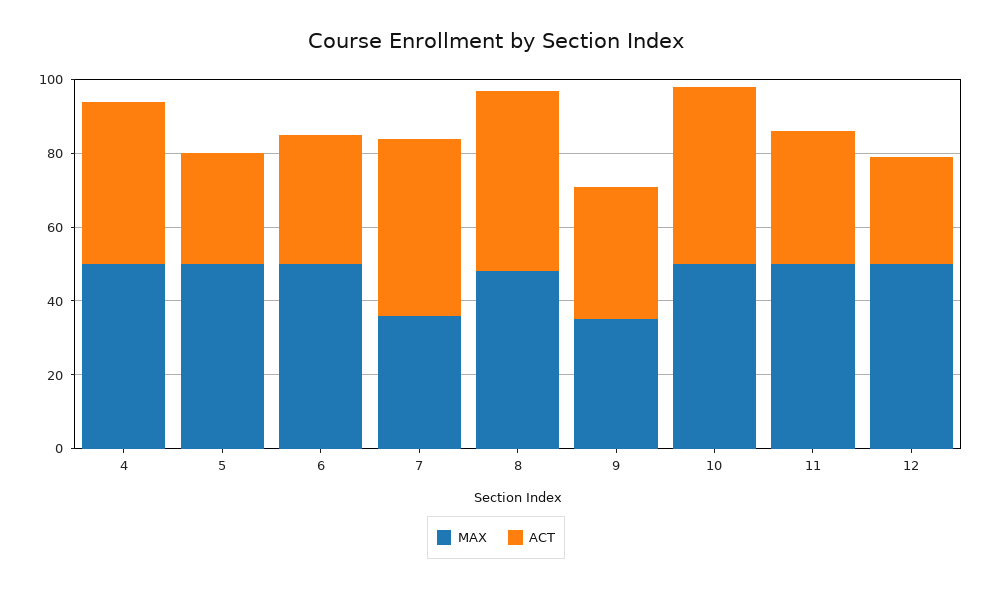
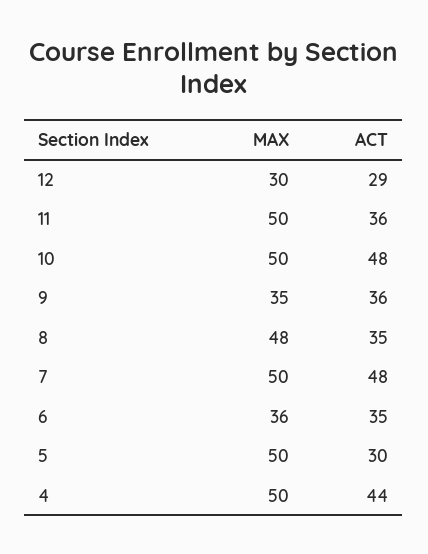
  {
    "MAX": {
      "4": 50,
      "5": 50,
-     "6": 50,
+     "6": 36,
-     "7": 35,
+     "7": 50,
      "8": 48,
      "9": 35,
      "10": 50,
      "11": 50,
-     "12": 50
+     "12": 30
    },
    "ACT": {
      "4": 44,
      "5": 30,
      "6": 35,
      "7": 48,
-     "8": 50,
+     "8": 35,
      "9": 36,
      "10": 48,
      "11": 36,
      "12": 29
    }
  }

